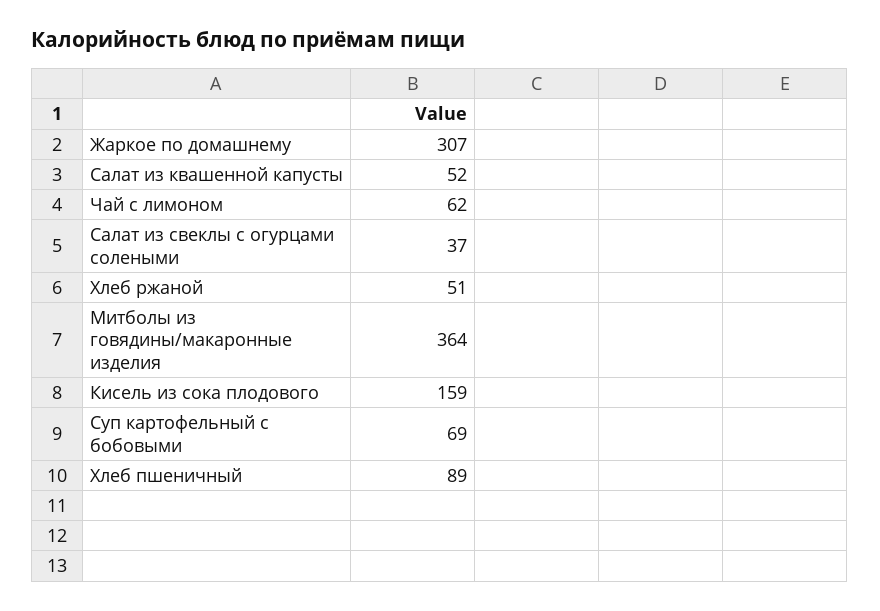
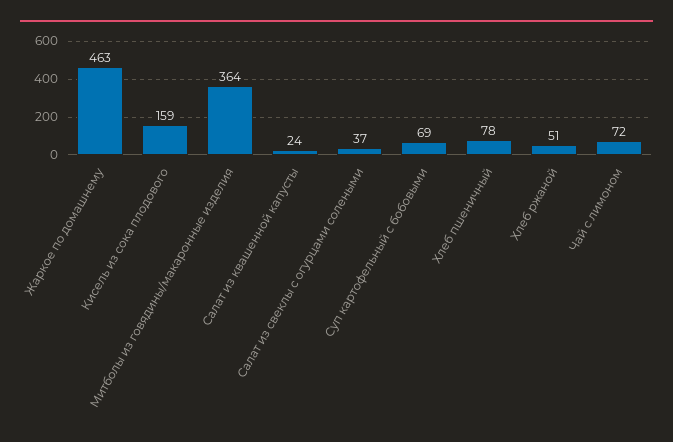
  {
-   "Жаркое по домашнему": 307,
+   "Жаркое по домашнему": 463,
-   "Салат из квашенной капусты": 52,
+   "Салат из квашенной капусты": 24,
-   "Чай с лимоном": 62,
+   "Чай с лимоном": 72,
    "Салат из свеклы с огурцами солеными": 37,
    "Хлеб ржаной": 51,
    "Митболы из говядины/макаронные изделия": 364,
    "Кисель из сока плодового": 159,
    "Суп картофельный с бобовыми": 69,
-   "Хлеб пшеничный": 89
+   "Хлеб пшеничный": 78
  }

